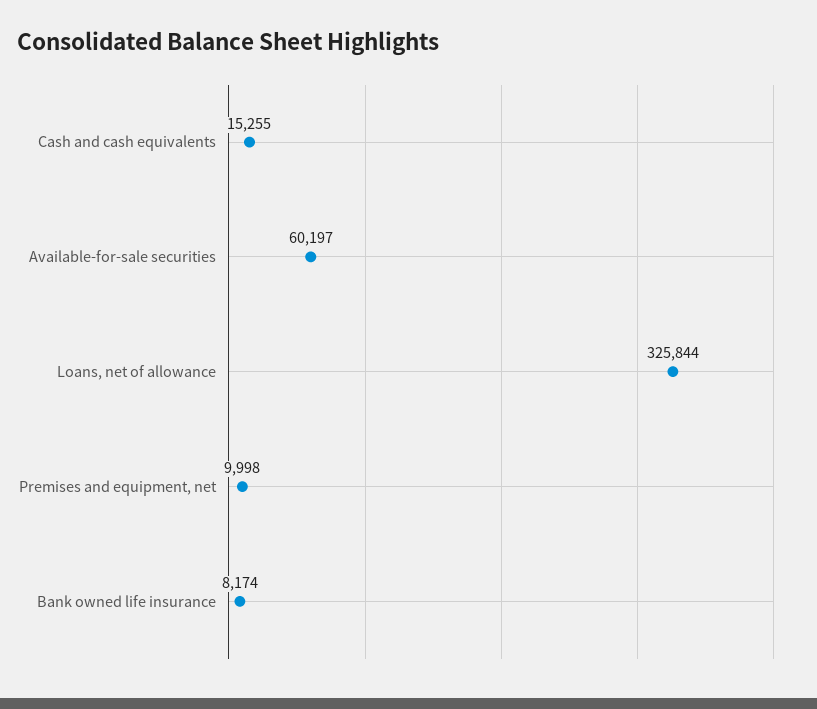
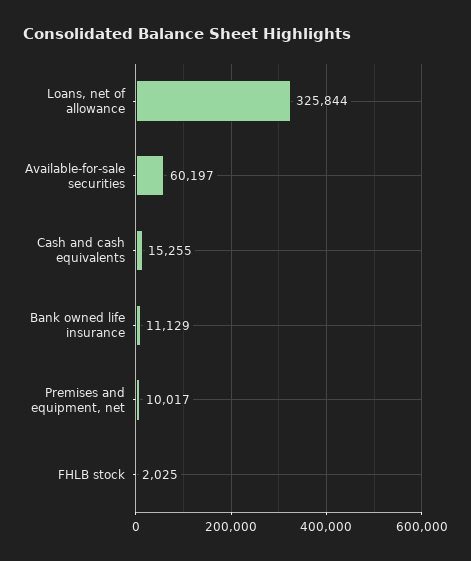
  {
    "Cash and cash equivalents": 15255,
    "Available-for-sale securities": 60197,
    "Loans, net of allowance": 325844,
-   "Premises and equipment, net": 9998,
+   "Premises and equipment, net": 10017,
-   "Bank owned life insurance": 8174
+   "Bank owned life insurance": 11129,
+   "FHLB stock": 2025
  }

